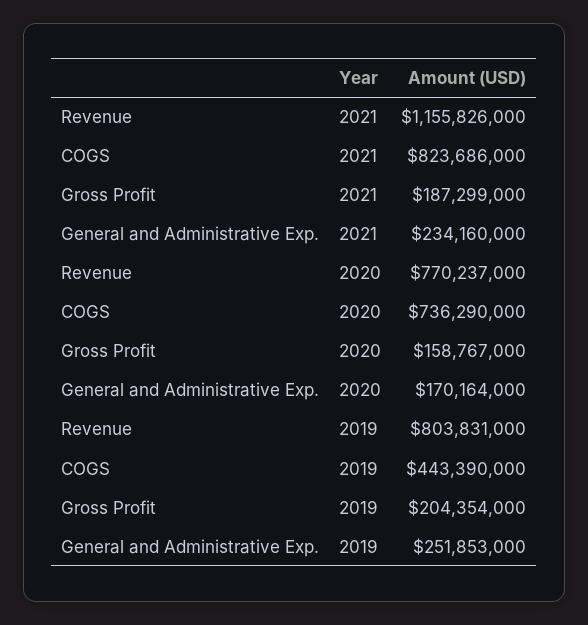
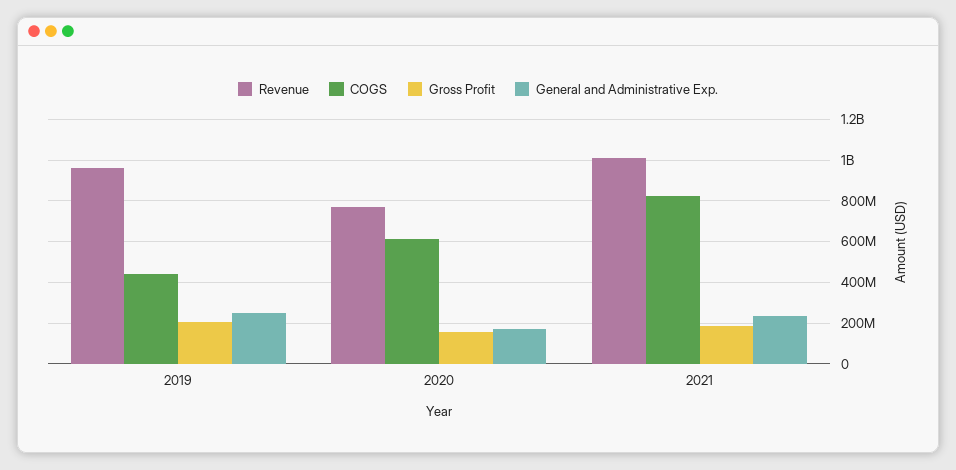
  {
    "Revenue": {
-     "2021": 1155826000,
+     "2021": 1000000000,
      "2020": 770237000,
-     "2019": 803831000
+     "2019": 950000000
    },
    "COGS": {
      "2021": 823686000,
-     "2020": 736290000,
+     "2020": 600000000,
      "2019": 443390000
    },
    "Gross Profit": {
      "2021": 187299000,
      "2020": 158767000,
      "2019": 204354000
    },
    "General and Administrative Exp.": {
      "2021": 234160000,
      "2020": 170164000,
      "2019": 251853000
    }
  }

